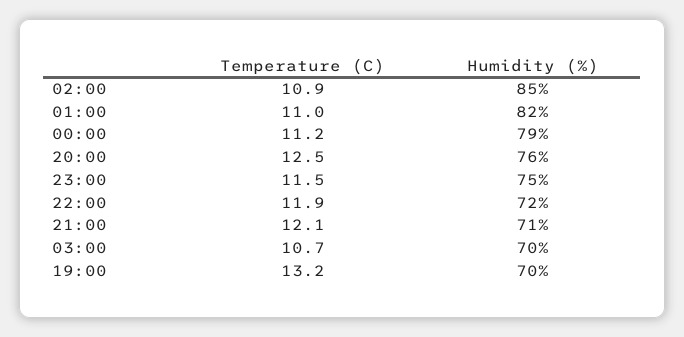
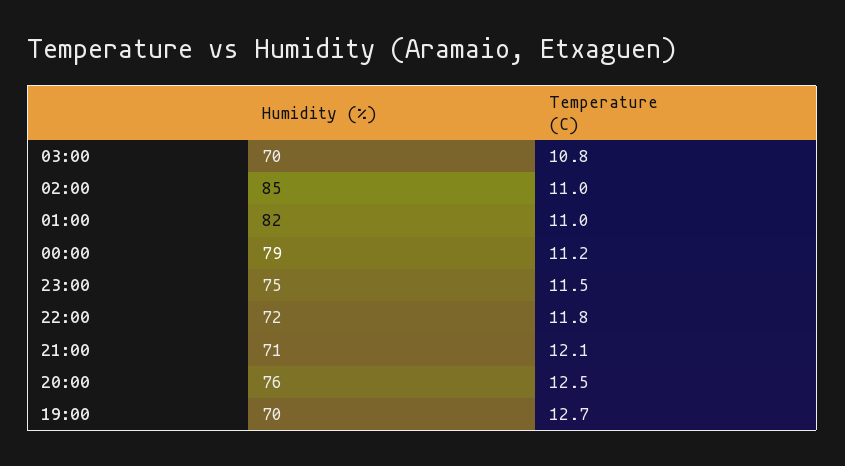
  {
    "Temperature (C)": {
-     "02:00": 10.9,
+     "02:00": 11,
      "01:00": 11,
      "00:00": 11.2,
      "20:00": 12.5,
      "23:00": 11.5,
-     "22:00": 11.9,
+     "22:00": 11.8,
      "21:00": 12.1,
-     "03:00": 10.7,
+     "03:00": 10.8,
-     "19:00": 13.2
+     "19:00": 12.7
    },
    "Humidity (%)": {
      "02:00": 85,
      "01:00": 82,
      "00:00": 79,
      "20:00": 76,
      "23:00": 75,
      "22:00": 72,
      "21:00": 71,
      "03:00": 70,
      "19:00": 70
    }
  }

